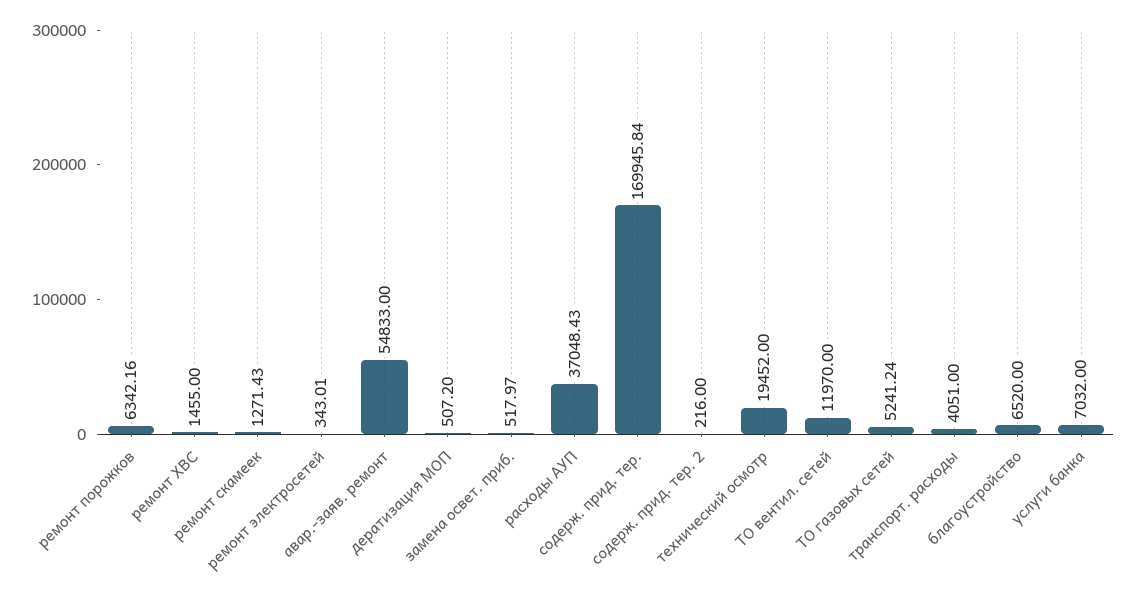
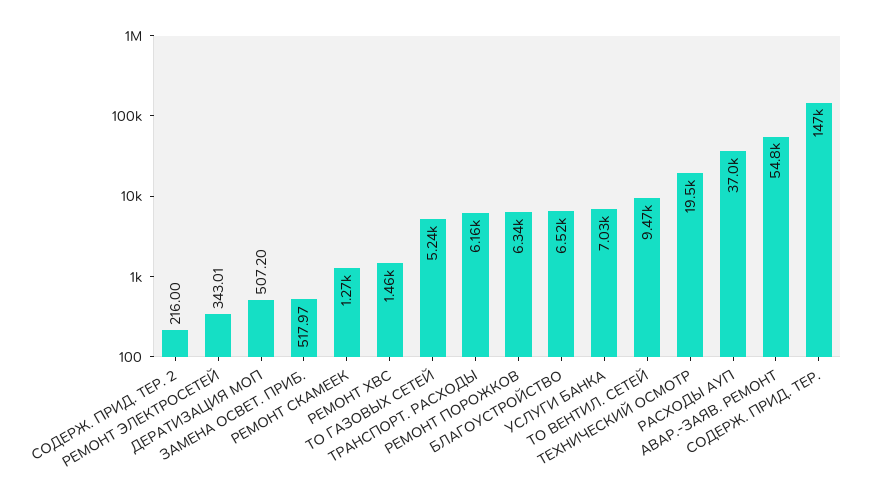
  {
    "ремонт порожков": 6342.16,
    "ремонт ХВС": 1455,
    "ремонт скамеек": 1271.43,
    "ремонт электросетей": 343.01,
    "авар.-заяв. ремонт": 54833,
    "дератизация МОП": 507.2,
    "замена освет. приб.": 517.97,
    "расходы АУП": 37048.43,
-   "содерж. прид. тер.": 169945.84,
+   "содерж. прид. тер.": 147000,
    "содерж. прид. тер. 2": 216,
    "технический осмотр": 19452,
-   "ТО вентил. сетей": 11970,
+   "ТО вентил. сетей": 9470,
    "ТО газовых сетей": 5241.24,
-   "транспорт. расходы": 4051,
+   "транспорт. расходы": 6160,
    "благоустройство": 6520,
    "услуги банка": 7032
  }

